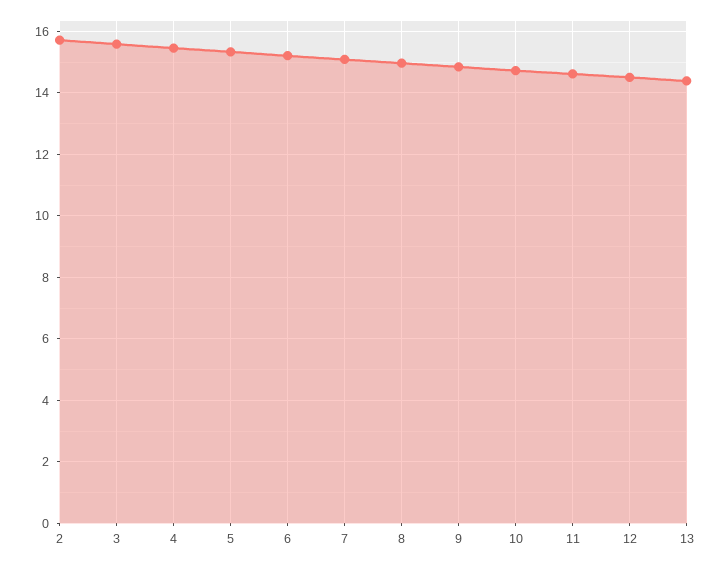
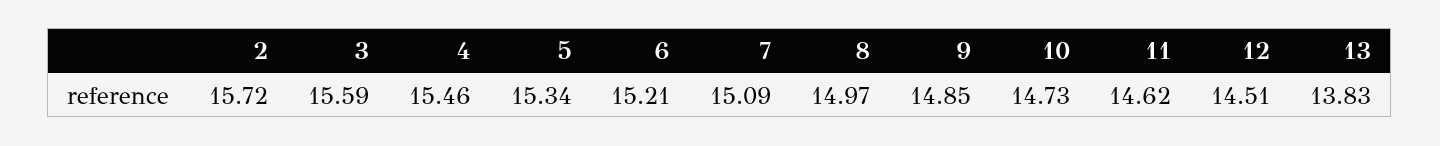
  {
    "2": 15.72,
    "3": 15.59,
    "4": 15.46,
    "5": 15.34,
    "6": 15.21,
    "7": 15.09,
    "8": 14.97,
    "9": 14.85,
    "10": 14.73,
    "11": 14.62,
    "12": 14.51,
-   "13": 14.4
+   "13": 13.83
  }

